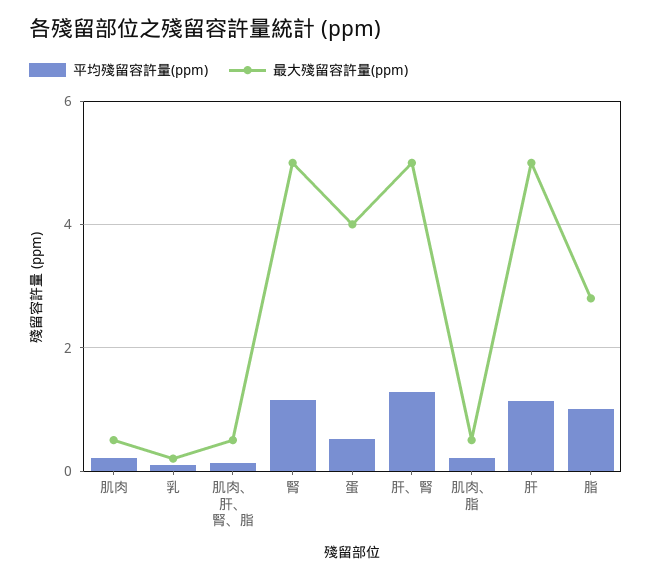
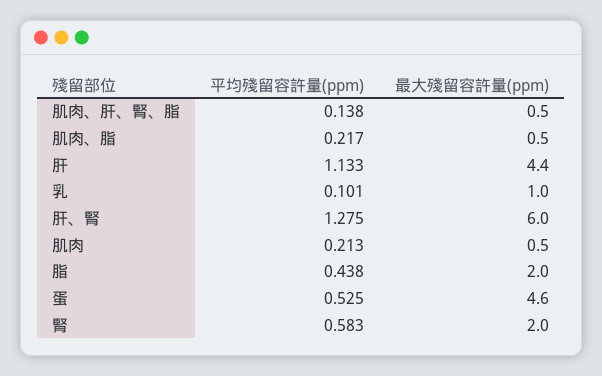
  {
    "平均殘留容許量(ppm)": {
      "肌肉": 0.213,
      "乳": 0.101,
      "肌肉、肝、腎、脂": 0.138,
-     "腎": 1.2,
+     "腎": 0.583,
      "蛋": 0.525,
      "肝、腎": 1.275,
      "肌肉、脂": 0.217,
      "肝": 1.133,
-     "脂": 1
+     "脂": 0.438
    },
    "最大殘留容許量(ppm)": {
      "肌肉": 0.5,
-     "乳": 0.2,
+     "乳": 1,
      "肌肉、肝、腎、脂": 0.5,
-     "腎": 5,
+     "腎": 2,
-     "蛋": 4,
+     "蛋": 4.6,
-     "肝、腎": 5,
+     "肝、腎": 6,
      "肌肉、脂": 0.5,
-     "肝": 5,
+     "肝": 4.4,
-     "脂": 2.8
+     "脂": 2
    }
  }

